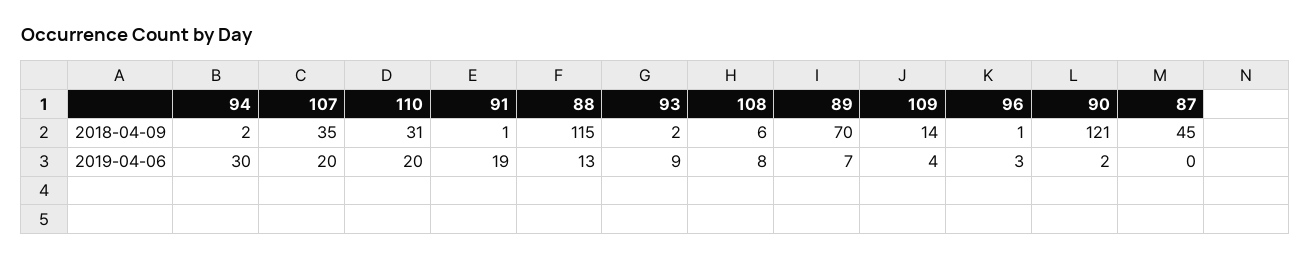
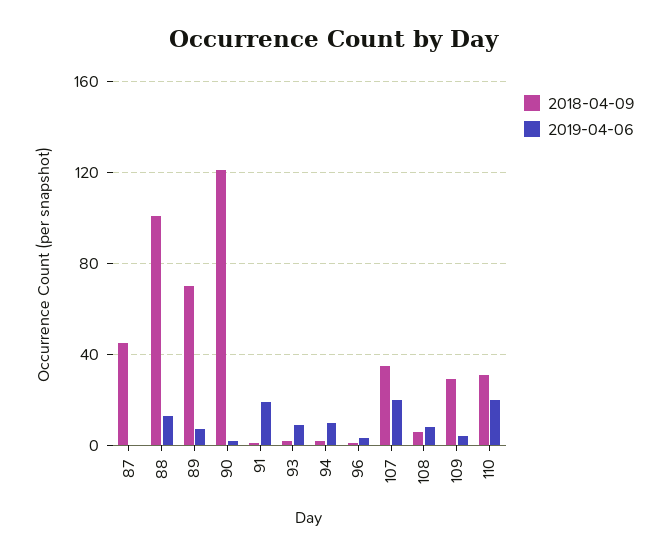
  {
    "2018-04-09": {
      "94": 2,
      "107": 35,
      "110": 31,
      "91": 1,
-     "88": 115,
+     "88": 100,
      "93": 2,
      "108": 6,
      "89": 70,
-     "109": 14,
+     "109": 30,
      "96": 1,
      "90": 121,
      "87": 45
    },
    "2019-04-06": {
-     "94": 30,
+     "94": 10,
      "107": 20,
      "110": 20,
      "91": 19,
      "88": 13,
      "93": 9,
      "108": 8,
      "89": 7,
      "109": 4,
      "96": 3,
      "90": 2,
      "87": 0
    }
  }

